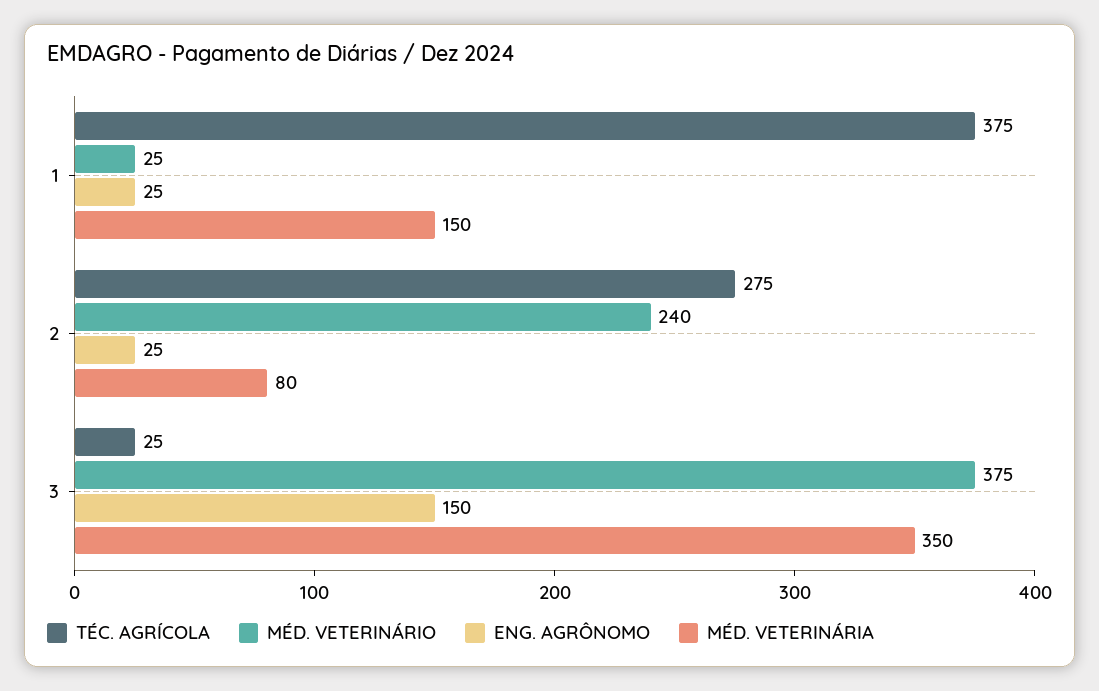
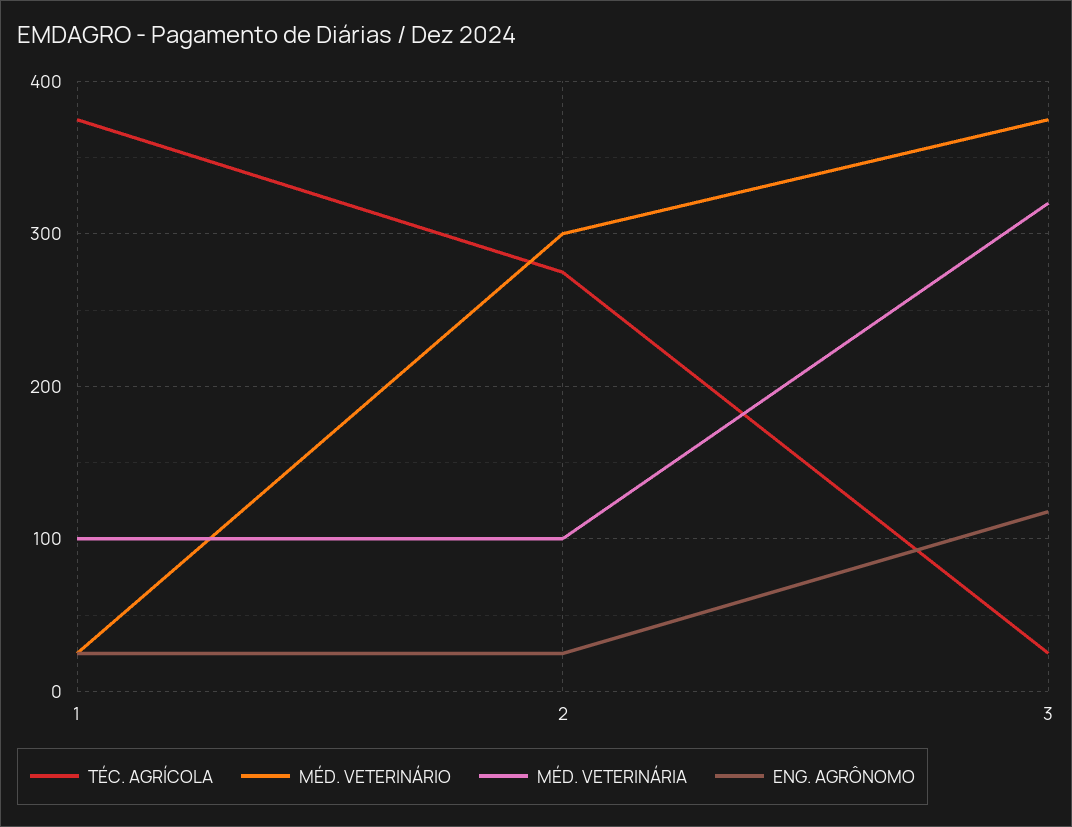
  {
    "TÉC. AGRÍCOLA": {
      "1": 375,
      "2": 275,
      "3": 25
    },
    "MÉD. VETERINÁRIO": {
      "1": 25,
-     "2": 240,
+     "2": 300,
      "3": 375
    },
    "ENG. AGRÔNOMO": {
      "1": 25,
      "2": 25,
-     "3": 150
+     "3": 120
    },
    "MÉD. VETERINÁRIA": {
-     "1": 150,
+     "1": 100,
-     "2": 80,
+     "2": 100,
-     "3": 350
+     "3": 320
    }
  }

